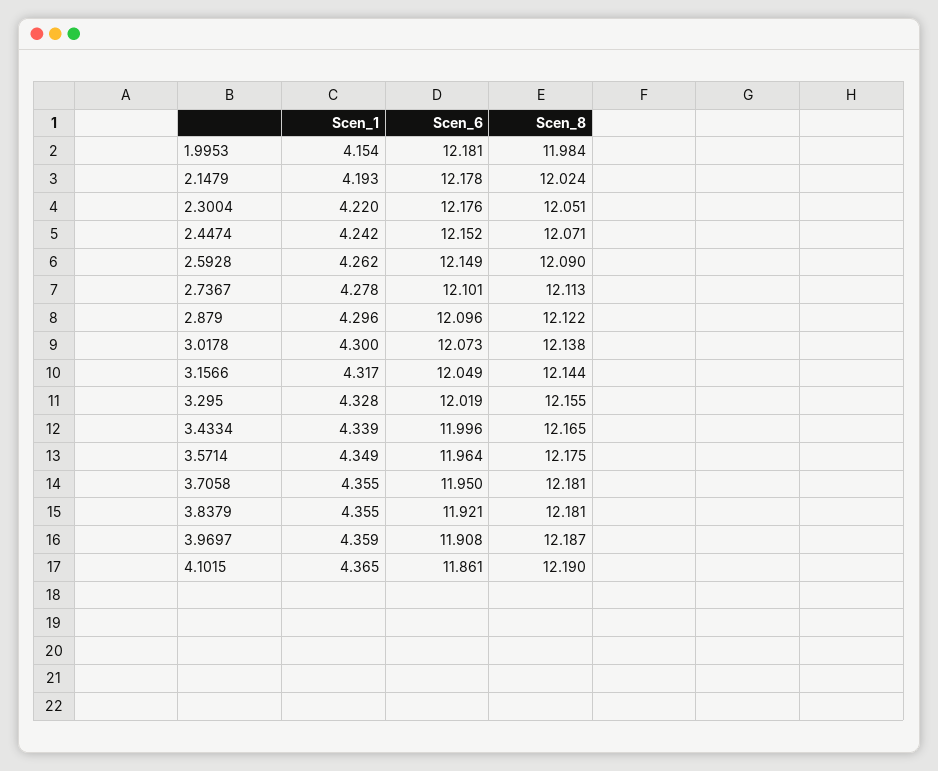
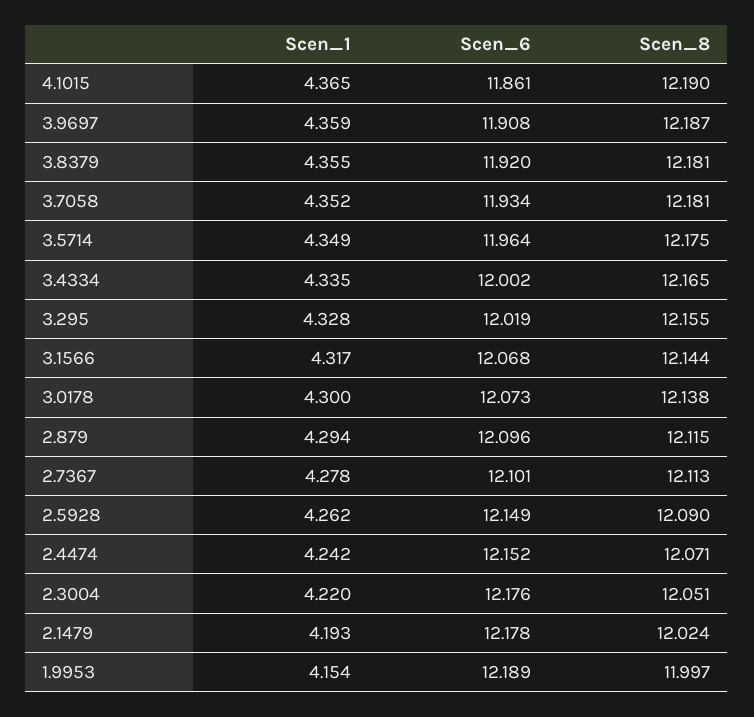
  {
    "Scen_1": {
      "1.9953": 4.154,
      "2.1479": 4.193,
      "2.3004": 4.22,
      "2.4474": 4.242,
      "2.5928": 4.262,
      "2.7367": 4.278,
-     "2.879": 4.296,
+     "2.879": 4.294,
      "3.0178": 4.3,
      "3.1566": 4.317,
      "3.295": 4.328,
-     "3.4334": 4.339,
+     "3.4334": 4.335,
      "3.5714": 4.349,
-     "3.7058": 4.355,
+     "3.7058": 4.352,
      "3.8379": 4.355,
      "3.9697": 4.359,
      "4.1015": 4.365
    },
    "Scen_6": {
-     "1.9953": 12.181,
+     "1.9953": 12.189,
      "2.1479": 12.178,
      "2.3004": 12.176,
      "2.4474": 12.152,
      "2.5928": 12.149,
      "2.7367": 12.101,
      "2.879": 12.096,
      "3.0178": 12.073,
-     "3.1566": 12.049,
+     "3.1566": 12.068,
      "3.295": 12.019,
-     "3.4334": 11.996,
+     "3.4334": 12.002,
      "3.5714": 11.964,
-     "3.7058": 11.95,
+     "3.7058": 11.934,
-     "3.8379": 11.921,
+     "3.8379": 11.92,
      "3.9697": 11.908,
      "4.1015": 11.861
    },
    "Scen_8": {
-     "1.9953": 11.984,
+     "1.9953": 11.997,
      "2.1479": 12.024,
      "2.3004": 12.051,
      "2.4474": 12.071,
      "2.5928": 12.09,
      "2.7367": 12.113,
-     "2.879": 12.122,
+     "2.879": 12.115,
      "3.0178": 12.138,
      "3.1566": 12.144,
      "3.295": 12.155,
      "3.4334": 12.165,
      "3.5714": 12.175,
      "3.7058": 12.181,
      "3.8379": 12.181,
      "3.9697": 12.187,
      "4.1015": 12.19
    }
  }

